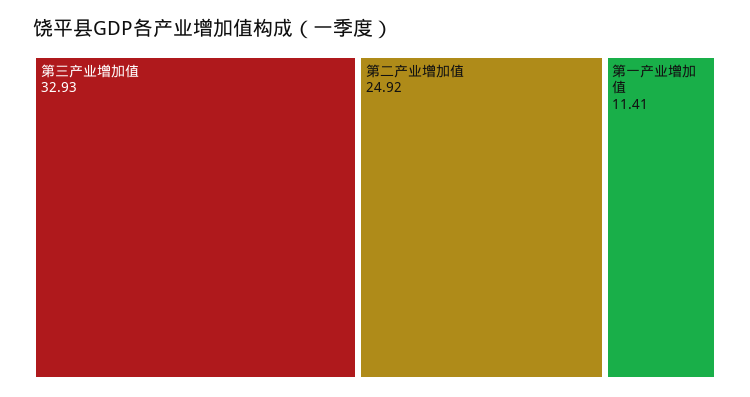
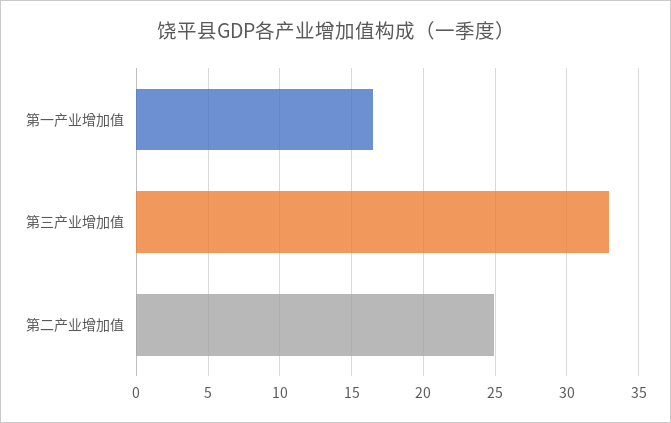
  {
    "第三产业增加值": 32.93,
    "第二产业增加值": 24.92,
-   "第一产业增加值": 11.41
+   "第一产业增加值": 16.5
  }

